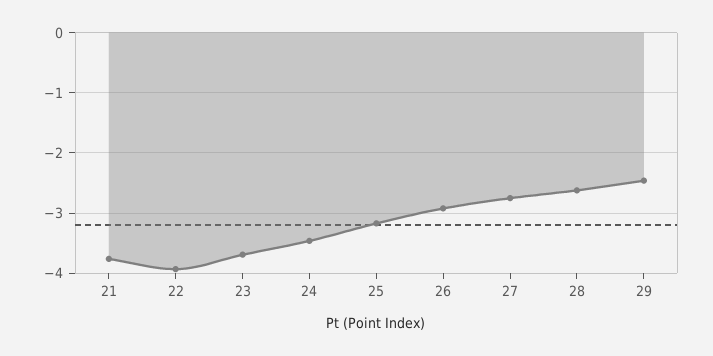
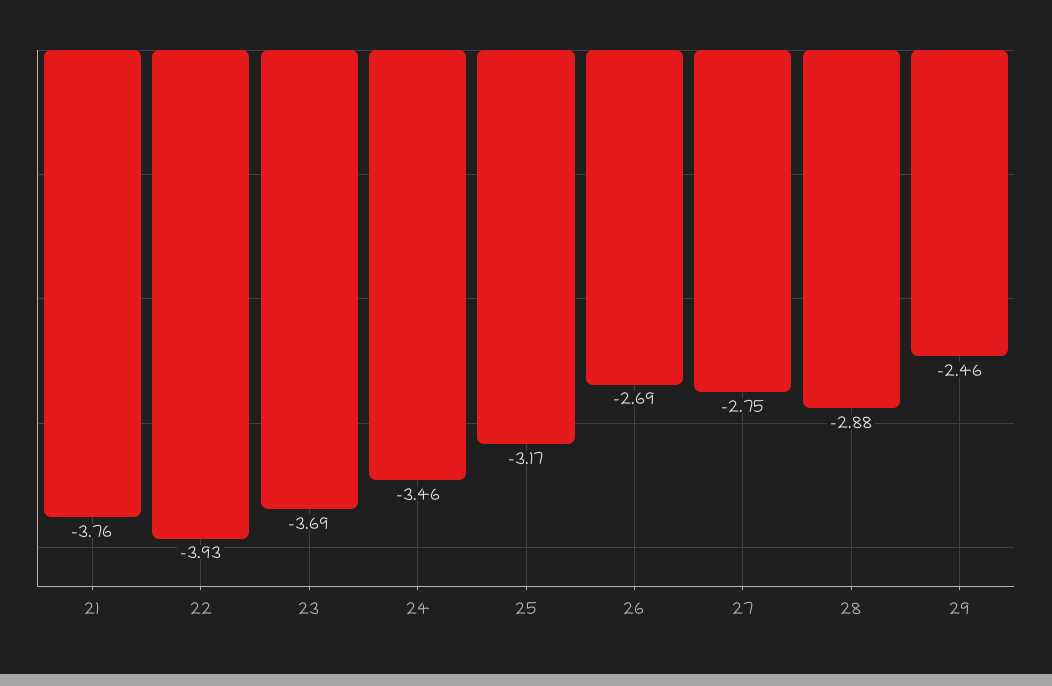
  {
    "21": -3.76,
    "22": -3.93,
    "23": -3.69,
    "24": -3.46,
    "25": -3.17,
-   "26": -2.9,
+   "26": -2.69,
    "27": -2.75,
-   "28": -2.6,
+   "28": -2.88,
    "29": -2.46
  }

